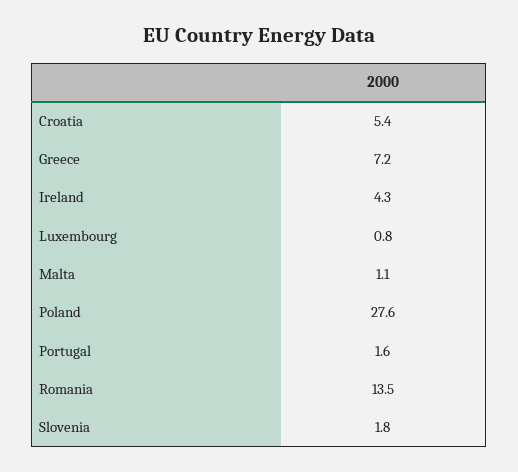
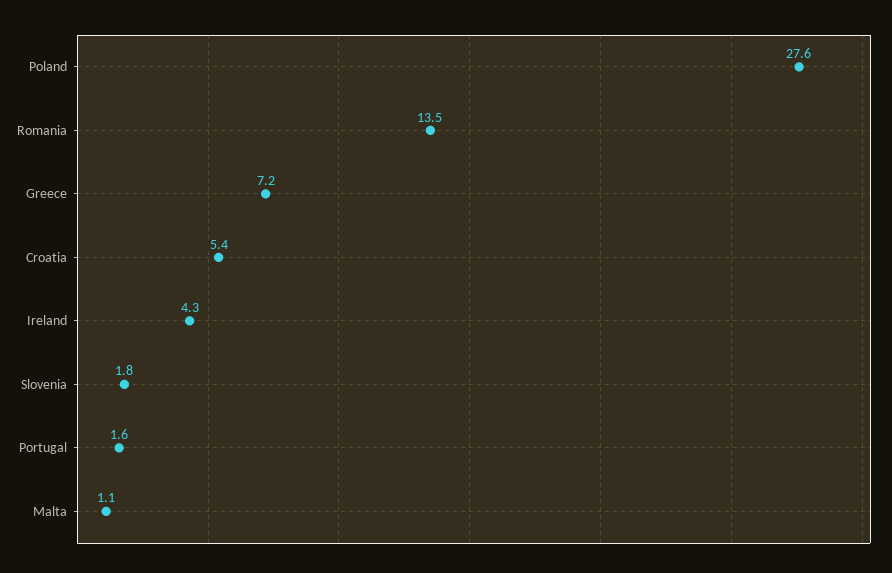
  {
    "Croatia": 5.4,
    "Greece": 7.2,
    "Ireland": 4.3,
-   "Luxembourg": 0.8,
    "Malta": 1.1,
    "Poland": 27.6,
    "Portugal": 1.6,
    "Romania": 13.5,
    "Slovenia": 1.8
  }

